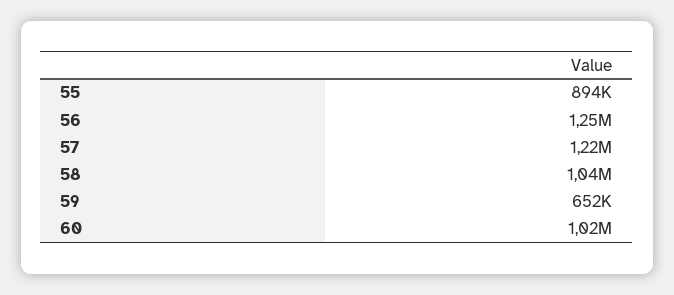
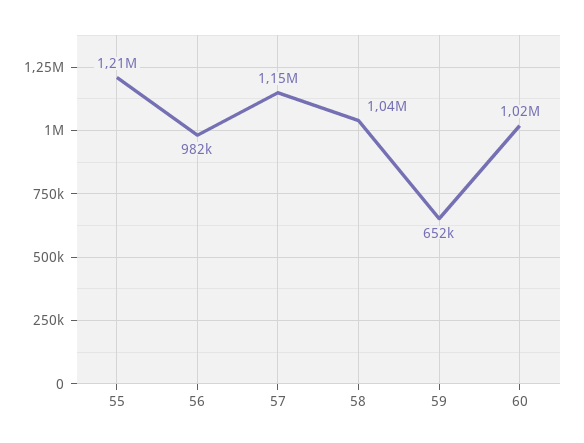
  {
-   "55": 894000,
+   "55": 1210000,
-   "56": 1250000,
+   "56": 982000,
-   "57": 1220000,
+   "57": 1150000,
    "58": 1040000,
    "59": 652000,
    "60": 1020000
  }

